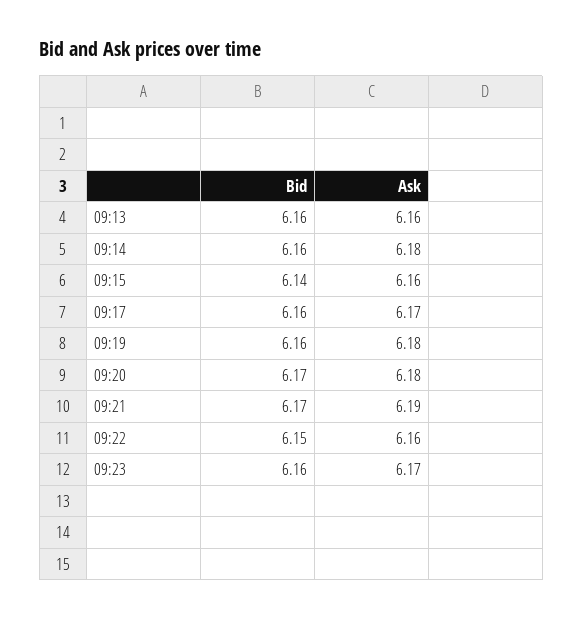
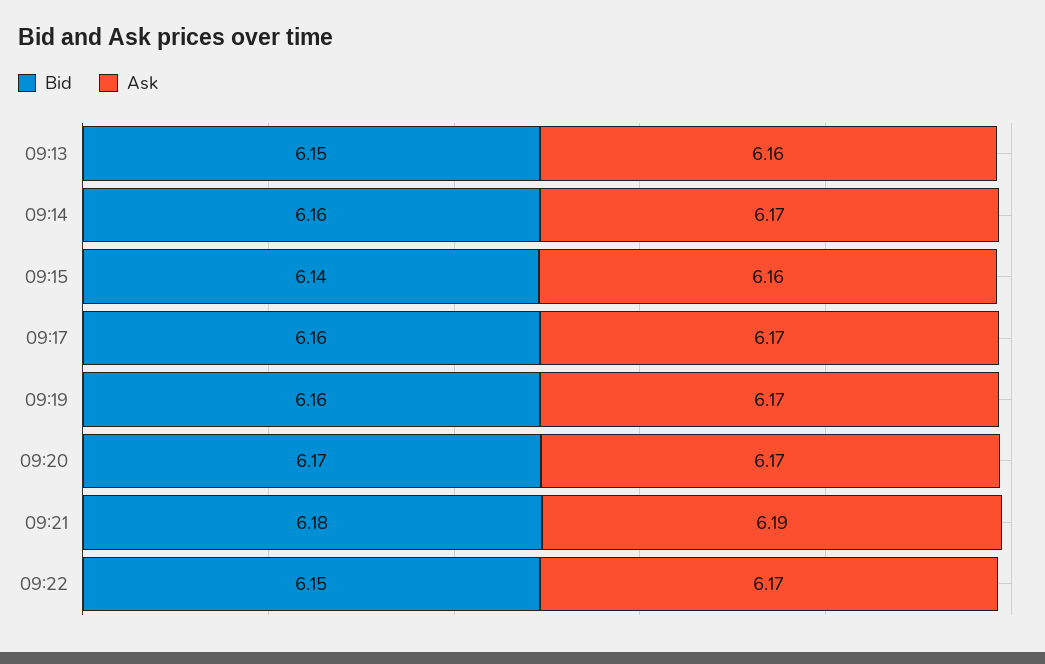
  {
    "Bid": {
-     "09:13": 6.16,
+     "09:13": 6.15,
      "09:14": 6.16,
      "09:15": 6.14,
      "09:17": 6.16,
      "09:19": 6.16,
      "09:20": 6.17,
-     "09:21": 6.17,
+     "09:21": 6.18,
-     "09:22": 6.15,
+     "09:22": 6.15
-     "09:23": 6.16
    },
    "Ask": {
      "09:13": 6.16,
-     "09:14": 6.18,
+     "09:14": 6.17,
      "09:15": 6.16,
      "09:17": 6.17,
-     "09:19": 6.18,
+     "09:19": 6.17,
-     "09:20": 6.18,
+     "09:20": 6.17,
      "09:21": 6.19,
-     "09:22": 6.16,
+     "09:22": 6.17
-     "09:23": 6.17
    }
  }

